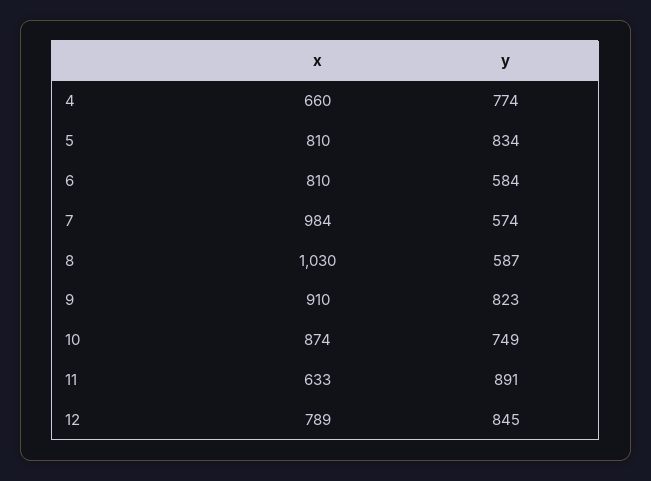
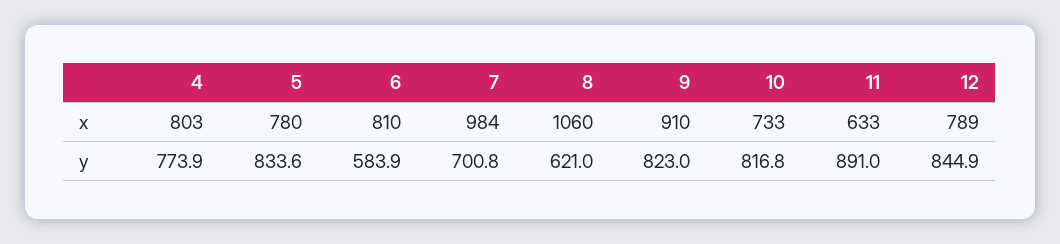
  {
    "x": {
-     "4": 660,
+     "4": 803,
-     "5": 810,
+     "5": 780,
      "6": 810,
      "7": 984,
-     "8": 1030,
+     "8": 1060,
      "9": 910,
-     "10": 874,
+     "10": 733,
      "11": 633,
      "12": 789
    },
    "y": {
      "4": 773.9,
      "5": 833.6,
      "6": 583.9,
-     "7": 574,
+     "7": 700.8,
-     "8": 587,
+     "8": 621,
      "9": 823,
-     "10": 749,
+     "10": 816.8,
      "11": 891,
      "12": 844.9
    }
  }

